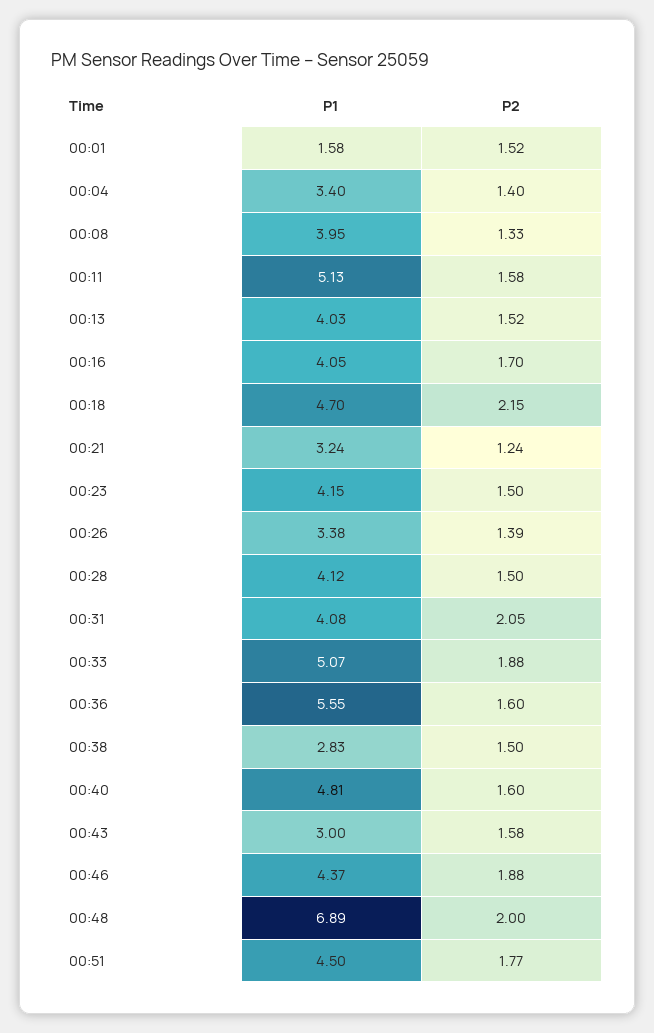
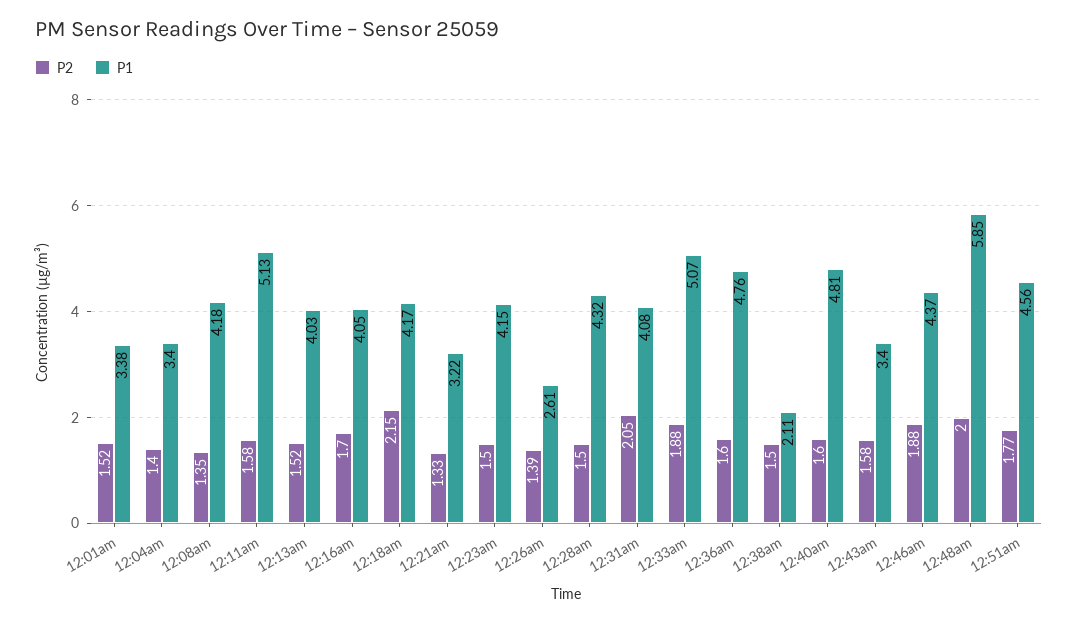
  {
    "P1": {
-     "00:01": 1.58,
+     "00:01": 3.38,
      "00:04": 3.4,
-     "00:08": 3.95,
+     "00:08": 4.18,
      "00:11": 5.13,
      "00:13": 4.03,
      "00:16": 4.05,
-     "00:18": 4.7,
+     "00:18": 4.17,
-     "00:21": 3.24,
+     "00:21": 3.22,
      "00:23": 4.15,
-     "00:26": 3.38,
+     "00:26": 2.61,
-     "00:28": 4.12,
+     "00:28": 4.32,
      "00:31": 4.08,
      "00:33": 5.07,
-     "00:36": 5.55,
+     "00:36": 4.76,
-     "00:38": 2.83,
+     "00:38": 2.11,
      "00:40": 4.81,
-     "00:43": 3,
+     "00:43": 3.4,
      "00:46": 4.37,
-     "00:48": 6.89,
+     "00:48": 5.85,
-     "00:51": 4.5
+     "00:51": 4.56
    },
    "P2": {
      "00:01": 1.52,
      "00:04": 1.4,
-     "00:08": 1.33,
+     "00:08": 1.35,
      "00:11": 1.58,
      "00:13": 1.52,
      "00:16": 1.7,
      "00:18": 2.15,
-     "00:21": 1.24,
+     "00:21": 1.33,
      "00:23": 1.5,
      "00:26": 1.39,
      "00:28": 1.5,
      "00:31": 2.05,
      "00:33": 1.88,
      "00:36": 1.6,
      "00:38": 1.5,
      "00:40": 1.6,
      "00:43": 1.58,
      "00:46": 1.88,
      "00:48": 2,
      "00:51": 1.77
    }
  }

